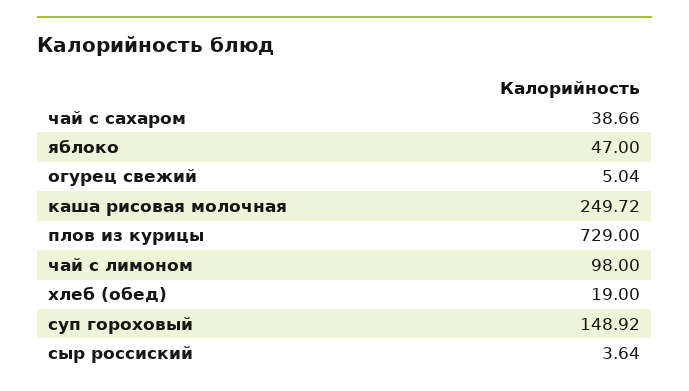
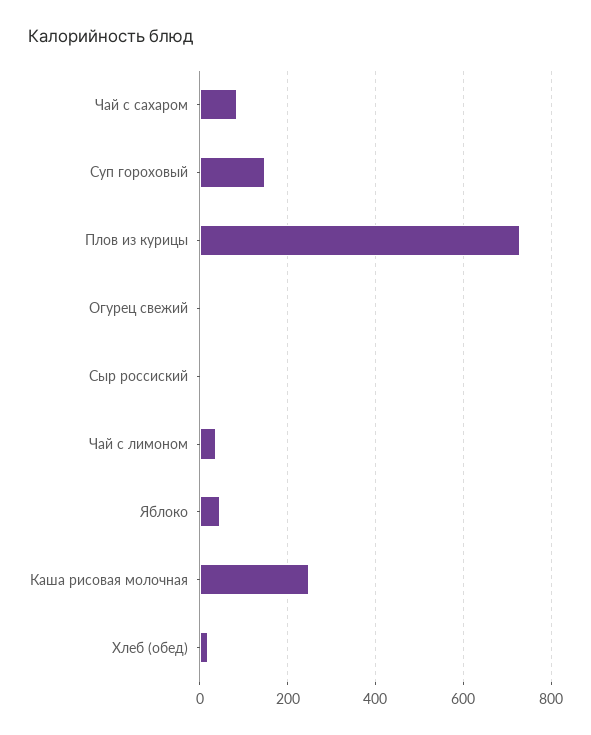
  {
-   "чай с сахаром": 38.66,
+   "чай с сахаром": 80,
    "яблоко": 47,
    "огурец свежий": 5.04,
    "каша рисовая молочная": 249.72,
    "плов из курицы": 729,
-   "чай с лимоном": 98,
+   "чай с лимоном": 40,
    "хлеб (обед)": 19,
    "суп гороховый": 148.92,
    "сыр россиский": 3.64
  }

